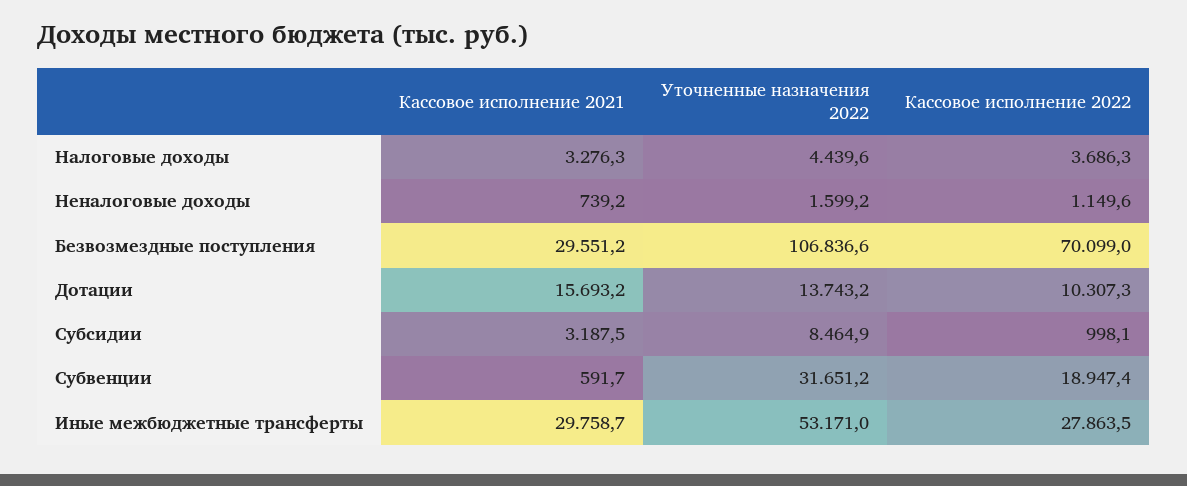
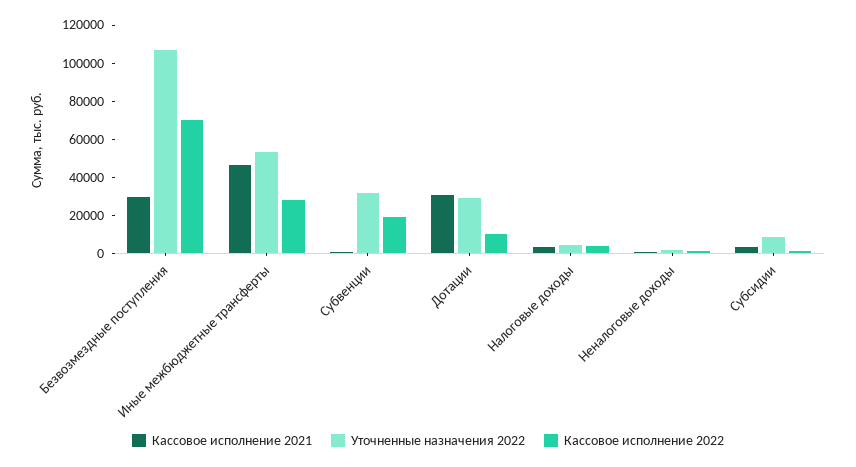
  {
    "Кассовое исполнение 2021": {
      "Налоговые доходы": 3276.3,
      "Неналоговые доходы": 739.2,
      "Безвозмездные поступления": 29551.2,
-     "Дотации": 15693.2,
+     "Дотации": 30000,
      "Субсидии": 3187.5,
      "Субвенции": 591.7,
-     "Иные межбюджетные трансферты": 29758.7
+     "Иные межбюджетные трансферты": 45000
    },
    "Уточненные назначения 2022": {
      "Налоговые доходы": 4439.6,
      "Неналоговые доходы": 1599.2,
      "Безвозмездные поступления": 106836.6,
-     "Дотации": 13743.2,
+     "Дотации": 30000,
      "Субсидии": 8464.9,
      "Субвенции": 31651.2,
      "Иные межбюджетные трансферты": 53171
    },
    "Кассовое исполнение 2022": {
      "Налоговые доходы": 3686.3,
      "Неналоговые доходы": 1149.6,
      "Безвозмездные поступления": 70099,
      "Дотации": 10307.3,
      "Субсидии": 998.1,
      "Субвенции": 18947.4,
      "Иные межбюджетные трансферты": 27863.5
    }
  }

